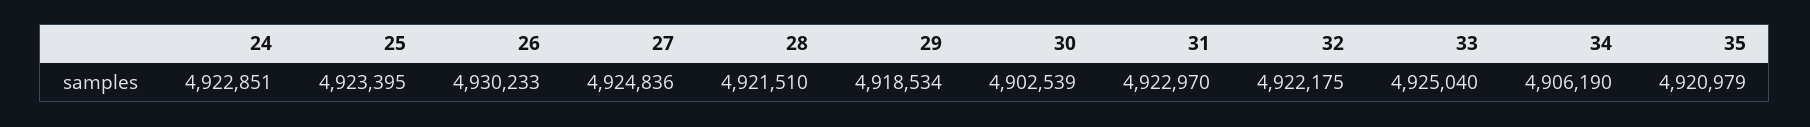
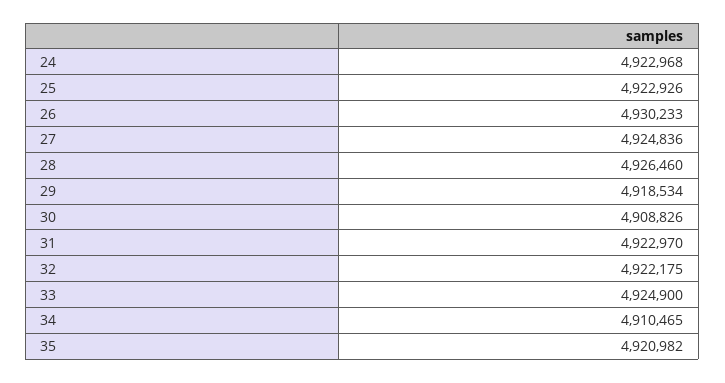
  {
-   "24": 4922851,
+   "24": 4922968,
-   "25": 4923395,
+   "25": 4922926,
    "26": 4930233,
    "27": 4924836,
-   "28": 4921510,
+   "28": 4926460,
    "29": 4918534,
-   "30": 4902539,
+   "30": 4908826,
    "31": 4922970,
    "32": 4922175,
-   "33": 4925040,
+   "33": 4924900,
-   "34": 4906190,
+   "34": 4910465,
-   "35": 4920979
+   "35": 4920982
  }

